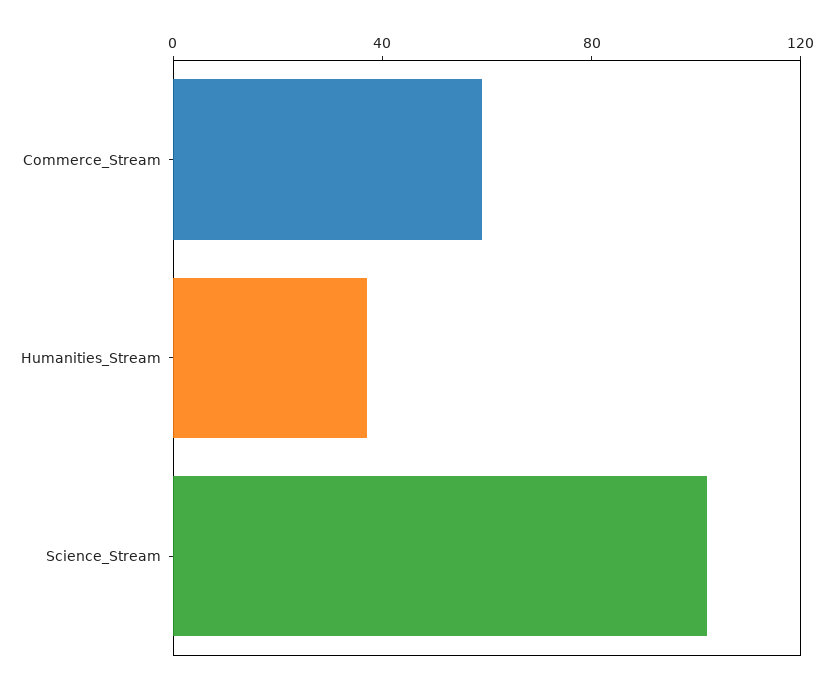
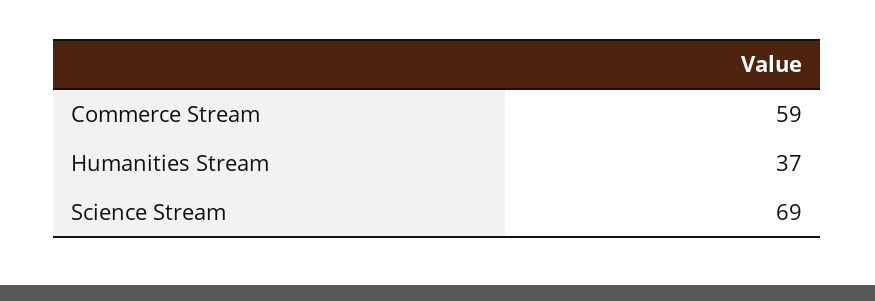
  {
    "Commerce_Stream": 59,
    "Humanities_Stream": 37,
-   "Science_Stream": 100
+   "Science_Stream": 69
  }

